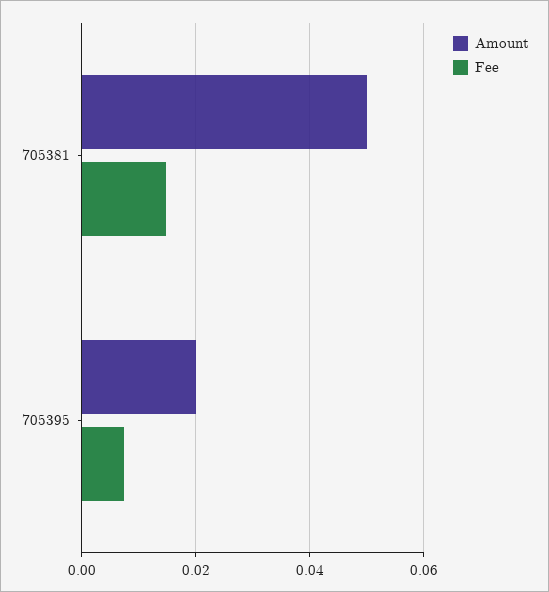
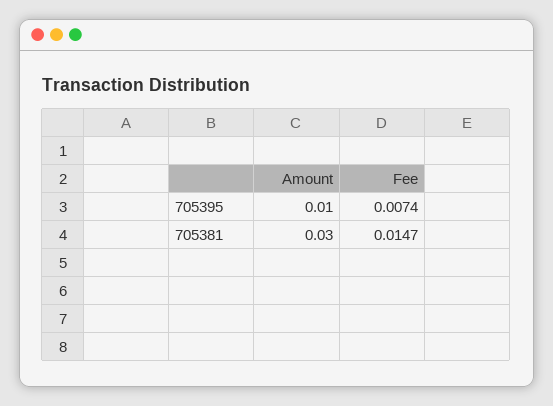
  {
    "Amount": {
-     "705381": 0.05,
+     "705381": 0.03,
-     "705395": 0.02
+     "705395": 0.01
    },
    "Fee": {
      "705381": 0.0147,
      "705395": 0.0074
    }
  }

